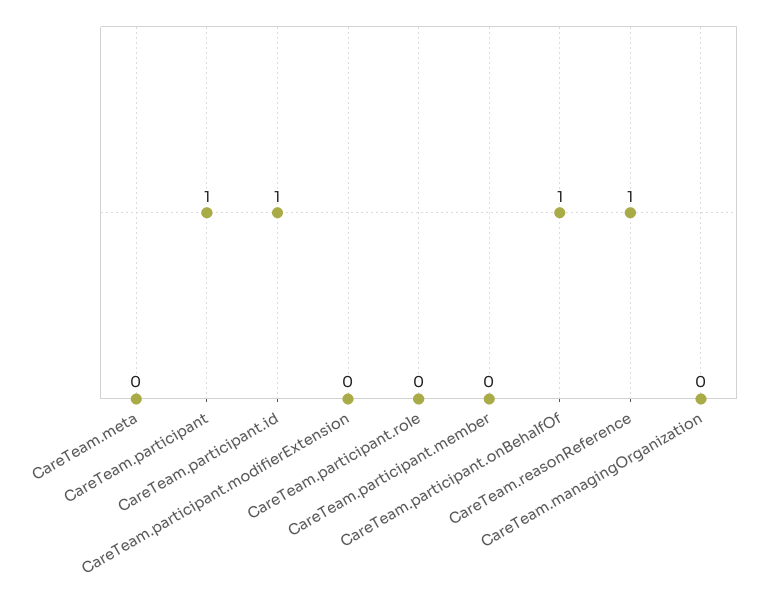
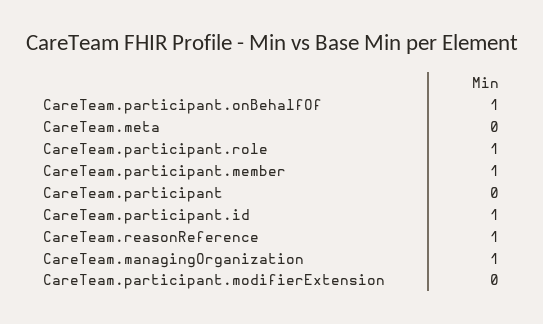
  {
    "CareTeam.meta": 0,
-   "CareTeam.participant": 1,
+   "CareTeam.participant": 0,
    "CareTeam.participant.id": 1,
    "CareTeam.participant.modifierExtension": 0,
-   "CareTeam.participant.role": 0,
+   "CareTeam.participant.role": 1,
-   "CareTeam.participant.member": 0,
+   "CareTeam.participant.member": 1,
    "CareTeam.participant.onBehalfOf": 1,
    "CareTeam.reasonReference": 1,
-   "CareTeam.managingOrganization": 0
+   "CareTeam.managingOrganization": 1
  }

